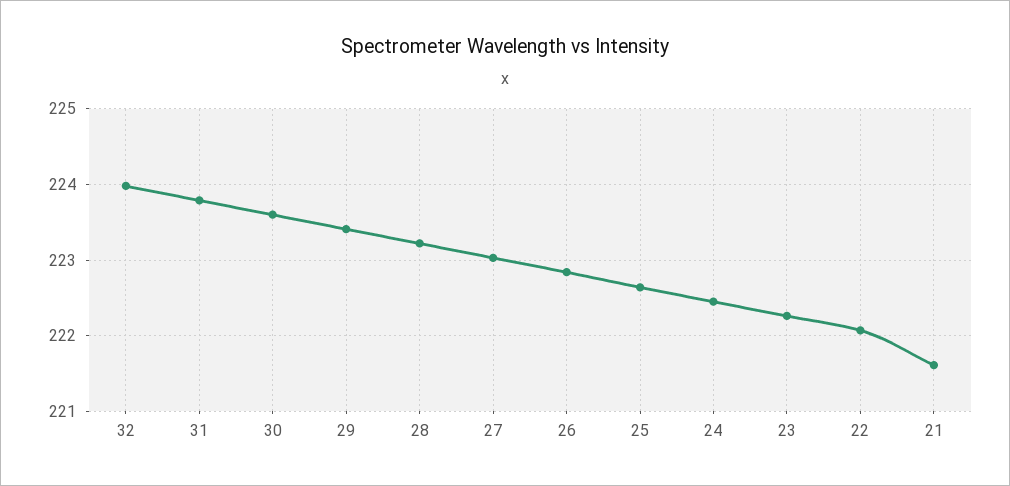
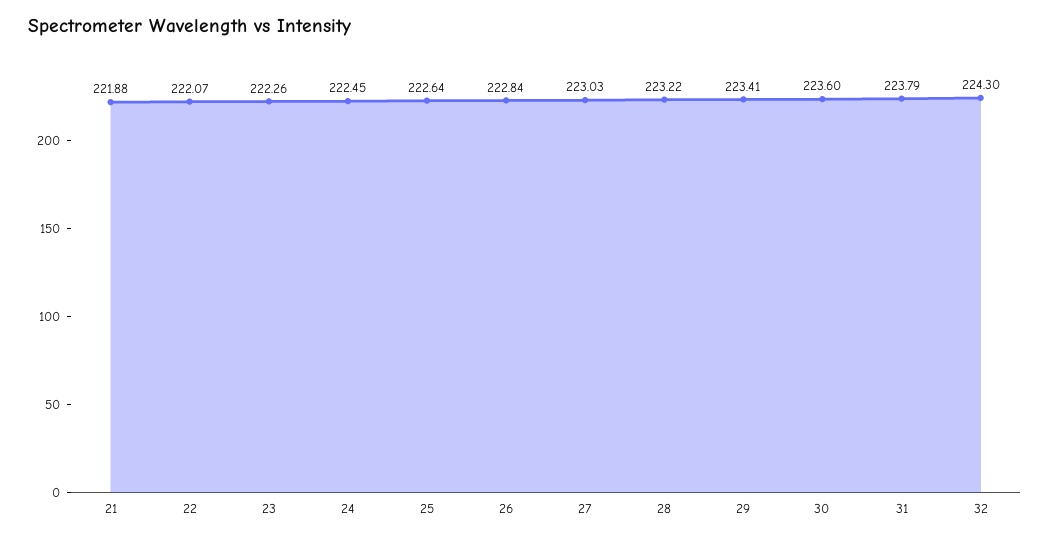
  {
-   "32": 224,
+   "32": 224.3,
    "31": 223.79,
    "30": 223.6,
    "29": 223.41,
    "28": 223.22,
    "27": 223.03,
    "26": 222.84,
    "25": 222.64,
    "24": 222.45,
    "23": 222.26,
    "22": 222.07,
-   "21": 221.6
+   "21": 221.88
  }

